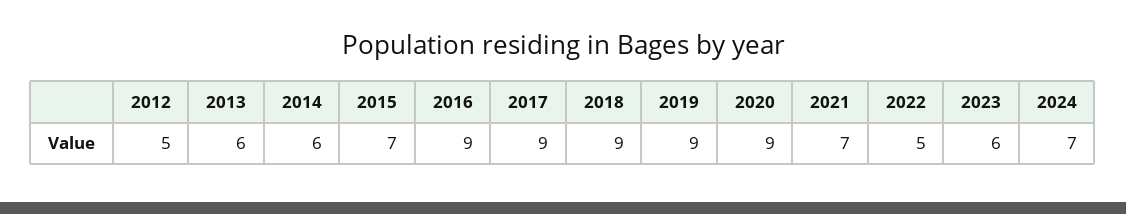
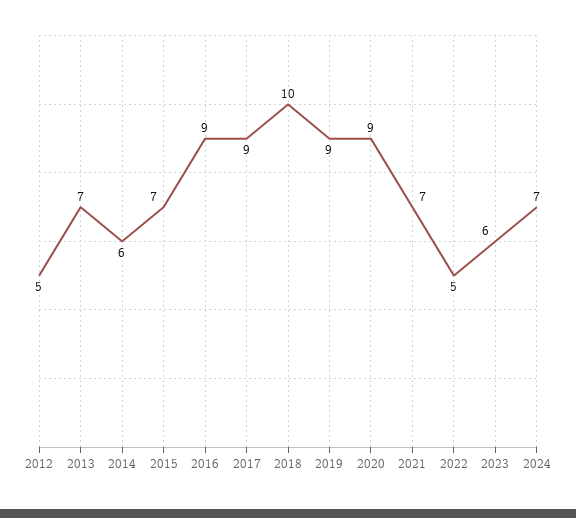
  {
    "2012": 5,
-   "2013": 6,
+   "2013": 7,
    "2014": 6,
    "2015": 7,
    "2016": 9,
    "2017": 9,
-   "2018": 9,
+   "2018": 10,
    "2019": 9,
    "2020": 9,
    "2021": 7,
    "2022": 5,
    "2023": 6,
    "2024": 7
  }

